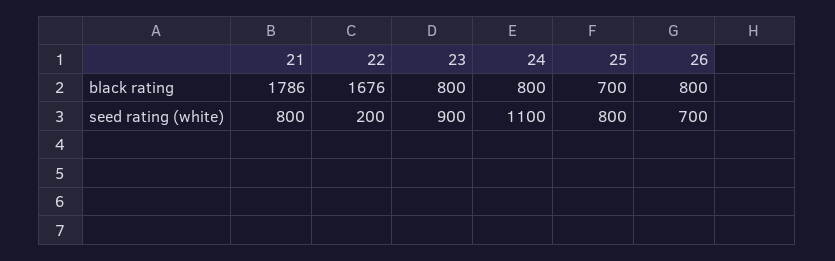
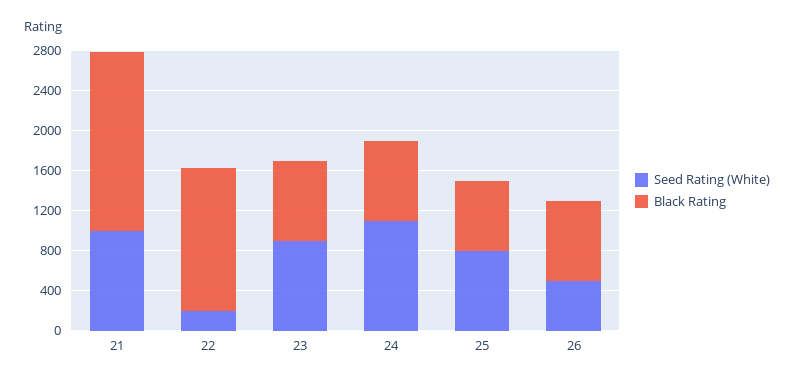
  {
    "black rating": {
      "21": 1786,
-     "22": 1676,
+     "22": 1400,
      "23": 800,
      "24": 800,
      "25": 700,
      "26": 800
    },
    "seed rating (white)": {
-     "21": 800,
+     "21": 1000,
      "22": 200,
      "23": 900,
      "24": 1100,
      "25": 800,
-     "26": 700
+     "26": 500
    }
  }

